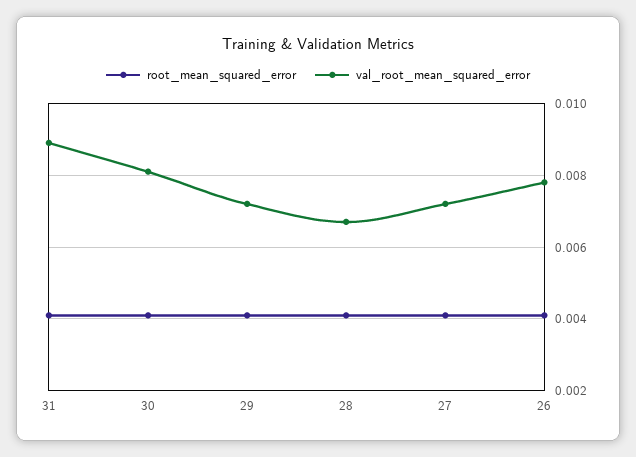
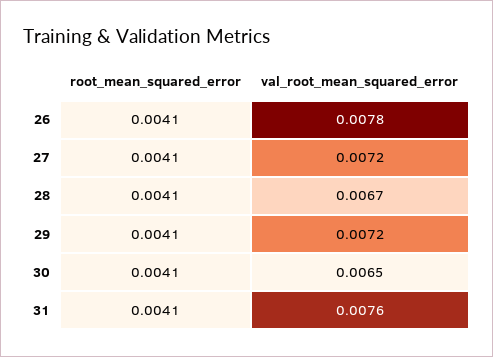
  {
    "root_mean_squared_error": {
      "31": 0.0041,
      "30": 0.0041,
      "29": 0.0041,
      "28": 0.0041,
      "27": 0.0041,
      "26": 0.0041
    },
    "val_root_mean_squared_error": {
-     "31": 0.009,
+     "31": 0.0076,
-     "30": 0.008,
+     "30": 0.0065,
      "29": 0.0072,
      "28": 0.0067,
      "27": 0.0072,
      "26": 0.0078
    }
  }

